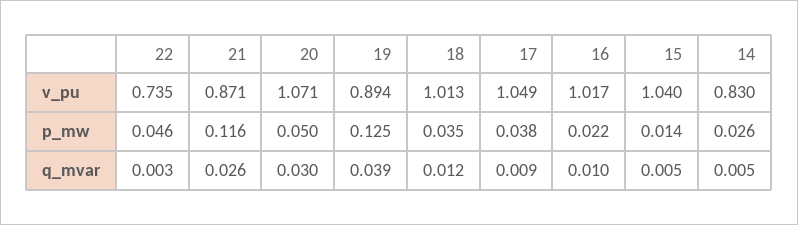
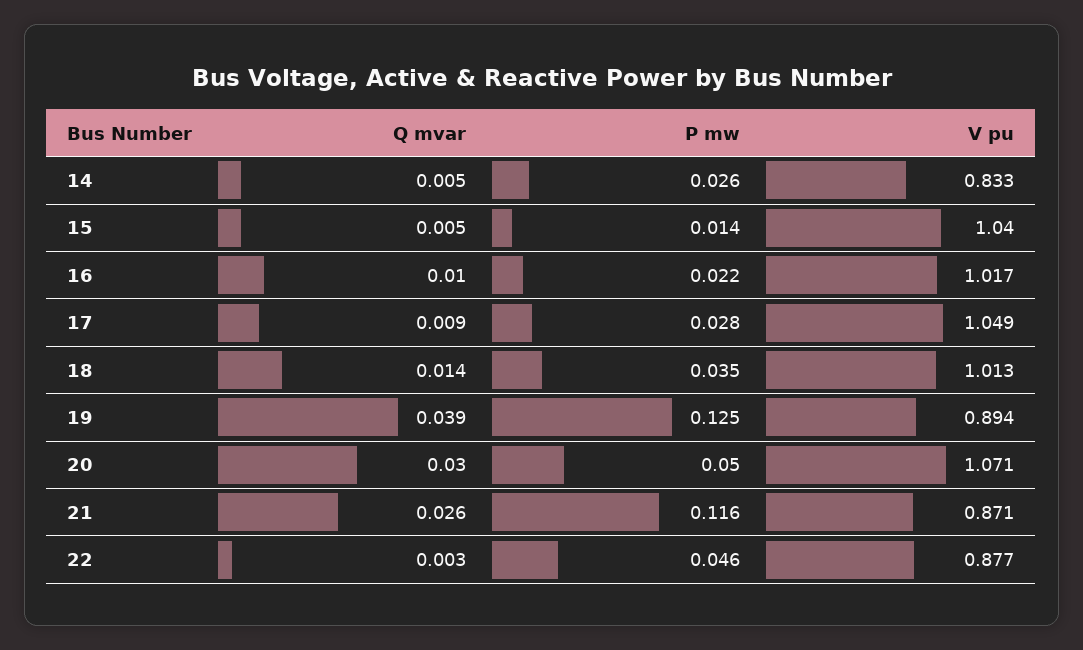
  {
    "22": {
-     "v_pu": 0.735,
+     "v_pu": 0.877,
      "p_mw": 0.046,
      "q_mvar": 0.003
    },
    "21": {
      "v_pu": 0.871,
      "p_mw": 0.116,
      "q_mvar": 0.026
    },
    "20": {
      "v_pu": 1.071,
      "p_mw": 0.05,
      "q_mvar": 0.03
    },
    "19": {
      "v_pu": 0.894,
      "p_mw": 0.125,
      "q_mvar": 0.039
    },
    "18": {
      "v_pu": 1.013,
      "p_mw": 0.035,
-     "q_mvar": 0.012
+     "q_mvar": 0.014
    },
    "17": {
      "v_pu": 1.049,
-     "p_mw": 0.038,
+     "p_mw": 0.028,
      "q_mvar": 0.009
    },
    "16": {
      "v_pu": 1.017,
      "p_mw": 0.022,
      "q_mvar": 0.01
    },
    "15": {
      "v_pu": 1.04,
      "p_mw": 0.014,
      "q_mvar": 0.005
    },
    "14": {
-     "v_pu": 0.83,
+     "v_pu": 0.833,
      "p_mw": 0.026,
      "q_mvar": 0.005
    }
  }

